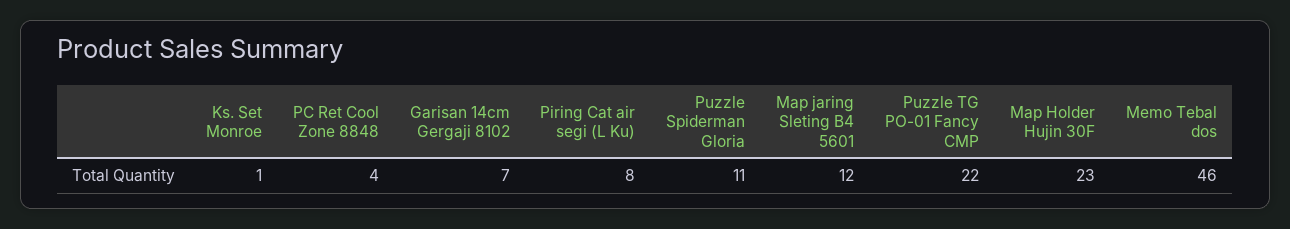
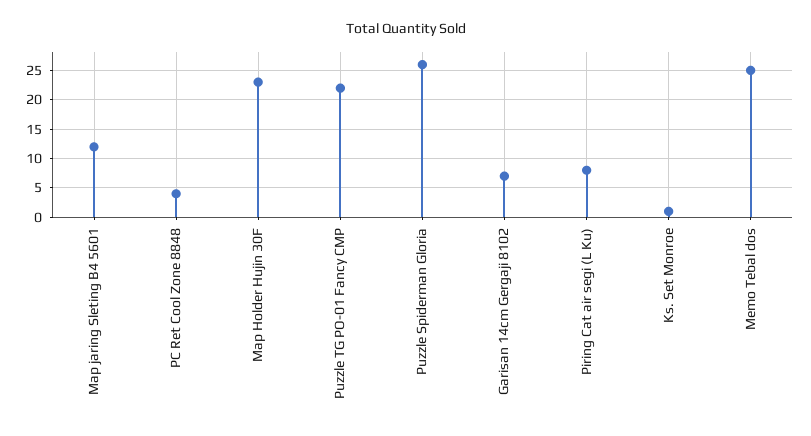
  {
    "Ks. Set Monroe": 1,
    "PC Ret Cool Zone 8848": 4,
    "Garisan 14cm Gergaji 8102": 7,
    "Piring Cat air segi (L Ku)": 8,
-   "Puzzle Spiderman Gloria": 11,
+   "Puzzle Spiderman Gloria": 25,
    "Map jaring Sleting B4 5601": 12,
    "Puzzle TG PO-01 Fancy CMP": 22,
    "Map Holder Hujin 30F": 23,
-   "Memo Tebal dos": 46
+   "Memo Tebal dos": 25
  }

